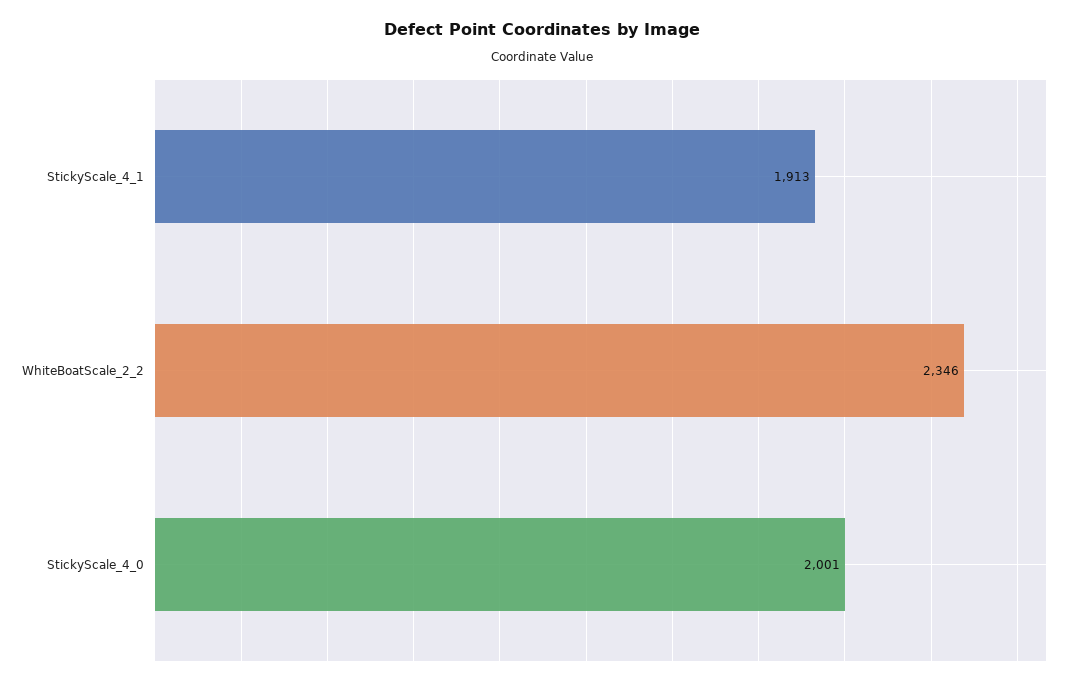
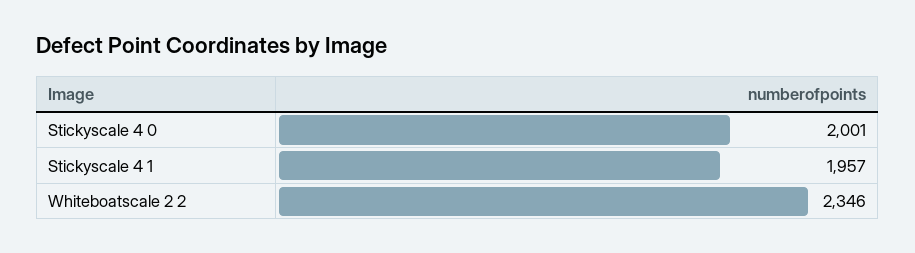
  {
-   "StickyScale_4_1": 1913,
+   "StickyScale_4_1": 1957,
    "WhiteBoatScale_2_2": 2346,
    "StickyScale_4_0": 2001
  }

